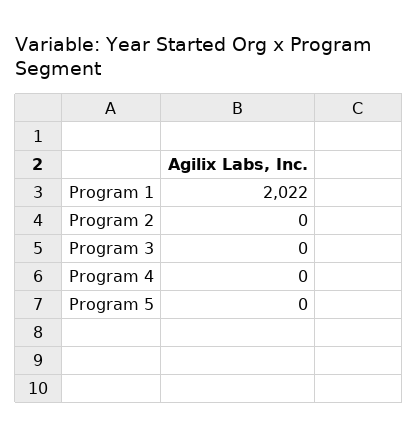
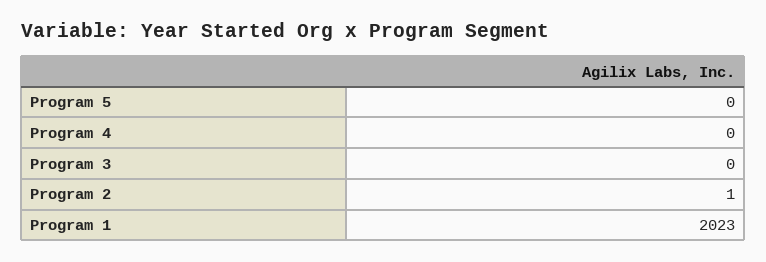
  {
-   "Program 1": 2022,
+   "Program 1": 2023,
-   "Program 2": 0,
+   "Program 2": 1,
    "Program 3": 0,
    "Program 4": 0,
    "Program 5": 0
  }

